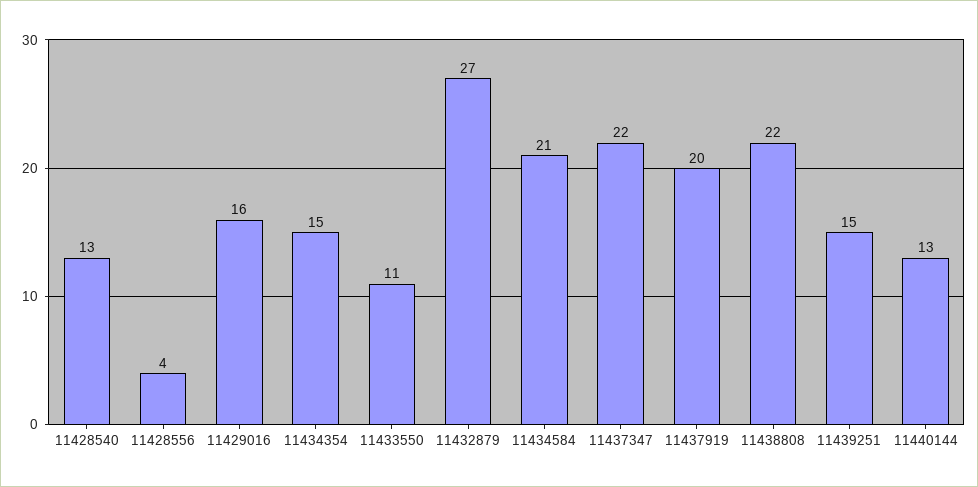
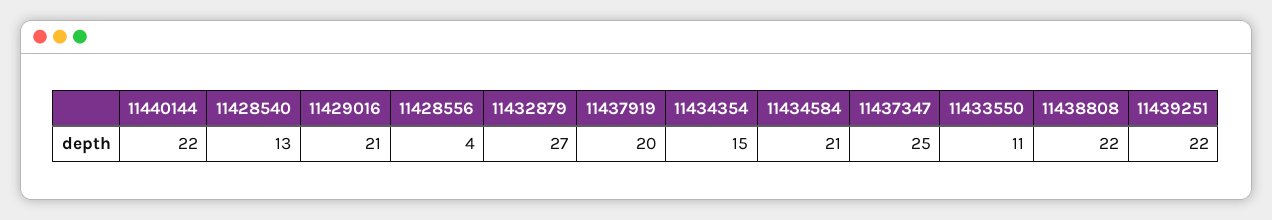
  {
    "11428540": 13,
    "11428556": 4,
-   "11429016": 16,
+   "11429016": 21,
    "11434354": 15,
    "11433550": 11,
    "11432879": 27,
    "11434584": 21,
-   "11437347": 22,
+   "11437347": 25,
    "11437919": 20,
    "11438808": 22,
-   "11439251": 15,
+   "11439251": 22,
-   "11440144": 13
+   "11440144": 22
  }

